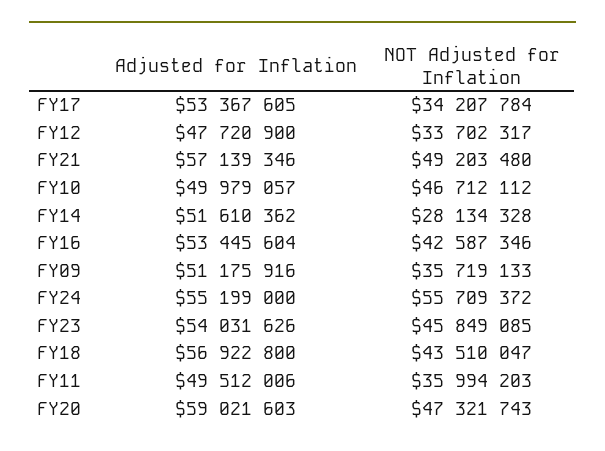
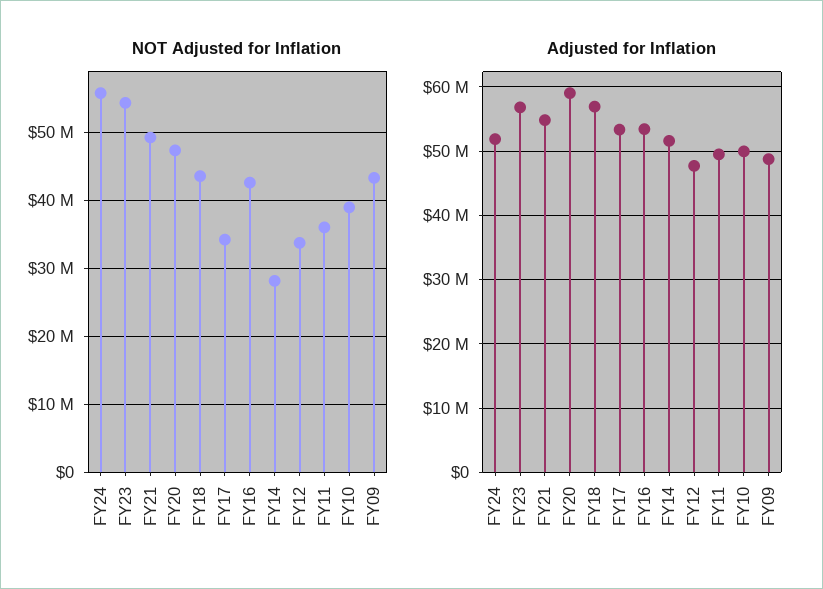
  {
    "Adjusted for Inflation": {
      "FY17": 53367605,
      "FY12": 47720900,
-     "FY21": 57139346,
+     "FY21": 55000000,
      "FY10": 49979057,
      "FY14": 51610362,
      "FY16": 53445604,
-     "FY09": 51175916,
+     "FY09": 49000000,
-     "FY24": 55199000,
+     "FY24": 52000000,
-     "FY23": 54031626,
+     "FY23": 57000000,
      "FY18": 56922800,
      "FY11": 49512006,
      "FY20": 59021603
    },
    "NOT Adjusted for Inflation": {
      "FY17": 34207784,
      "FY12": 33702317,
      "FY21": 49203480,
-     "FY10": 46712112,
+     "FY10": 39000000,
      "FY14": 28134328,
      "FY16": 42587346,
-     "FY09": 35719133,
+     "FY09": 43000000,
      "FY24": 55709372,
-     "FY23": 45849085,
+     "FY23": 54000000,
      "FY18": 43510047,
      "FY11": 35994203,
      "FY20": 47321743
    }
  }

